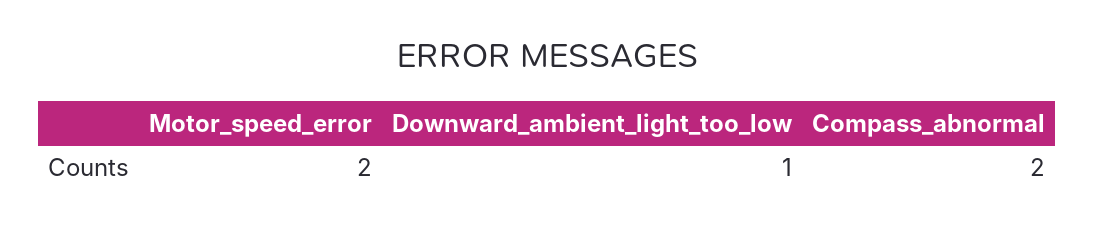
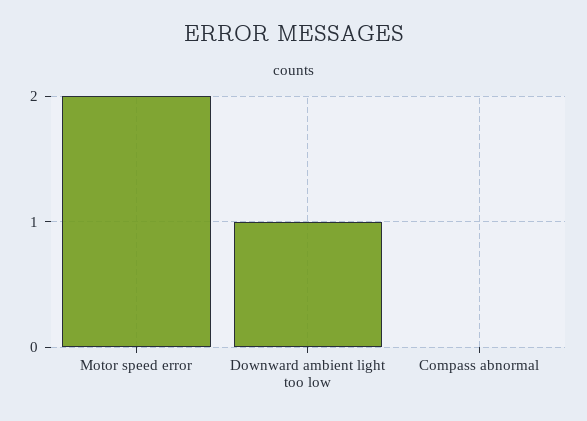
  {
    "Motor_speed_error": 2,
    "Downward_ambient_light_too_low": 1,
-   "Compass_abnormal": 2
+   "Compass_abnormal": 0
  }

